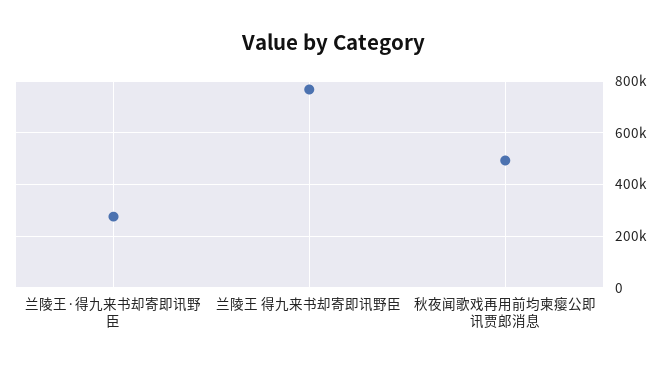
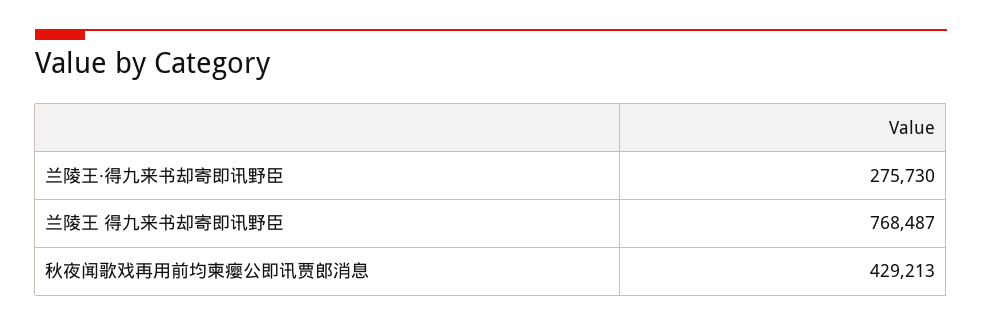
  {
    "兰陵王·得九来书却寄即讯野臣": 275730,
    "兰陵王 得九来书却寄即讯野臣": 768487,
-   "秋夜闻歌戏再用前均柬瘿公即讯贾郎消息": 500000
+   "秋夜闻歌戏再用前均柬瘿公即讯贾郎消息": 429213
  }

